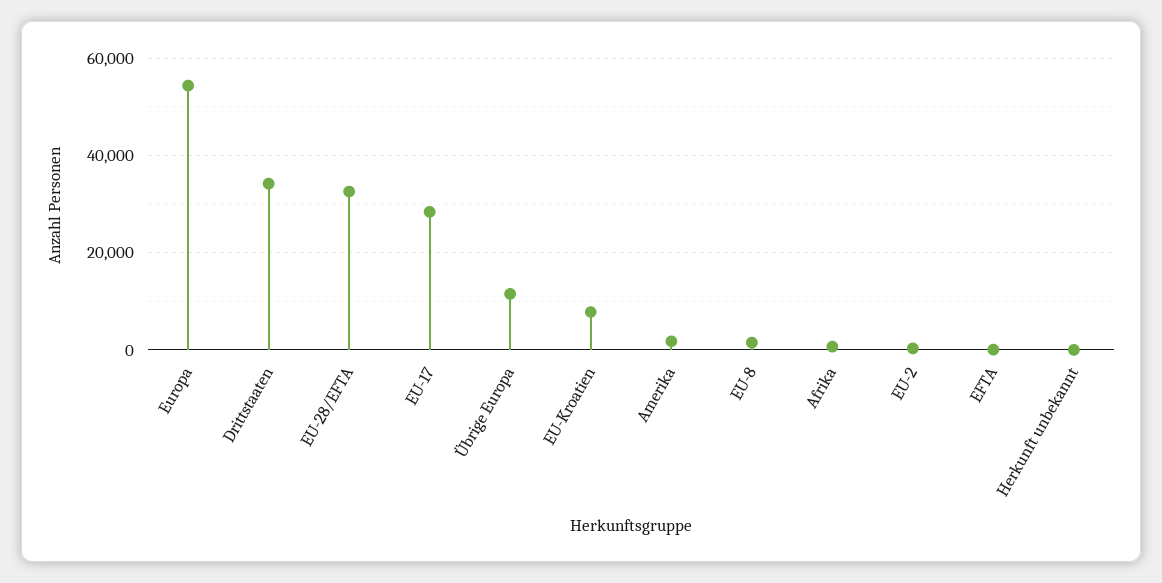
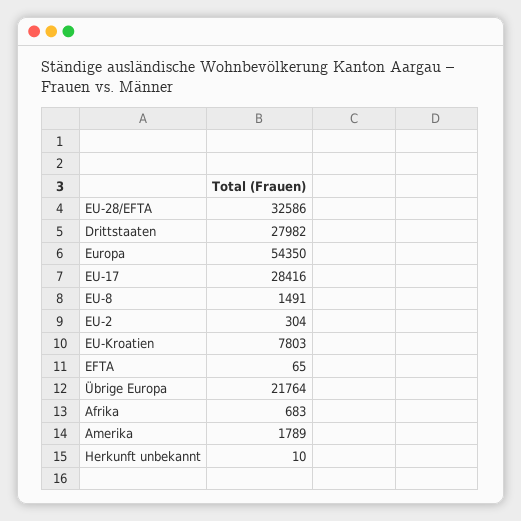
  {
    "Europa": 54350,
-   "Drittstaaten": 34000,
+   "Drittstaaten": 27982,
    "EU-28/EFTA": 32586,
    "EU-17": 28416,
-   "Übrige Europa": 12000,
+   "Übrige Europa": 21764,
    "EU-Kroatien": 7803,
    "Amerika": 1789,
    "EU-8": 1491,
    "Afrika": 683,
    "EU-2": 304,
    "EFTA": 65,
    "Herkunft unbekannt": 10
  }

